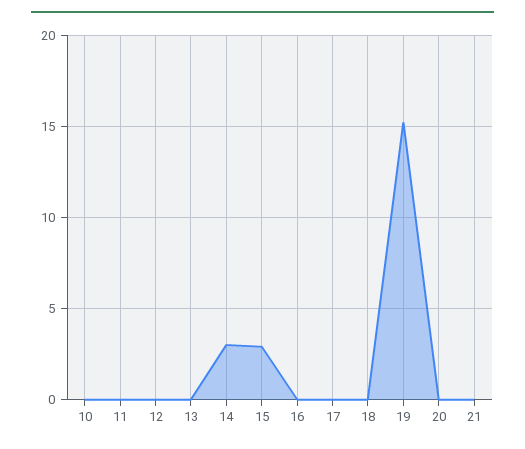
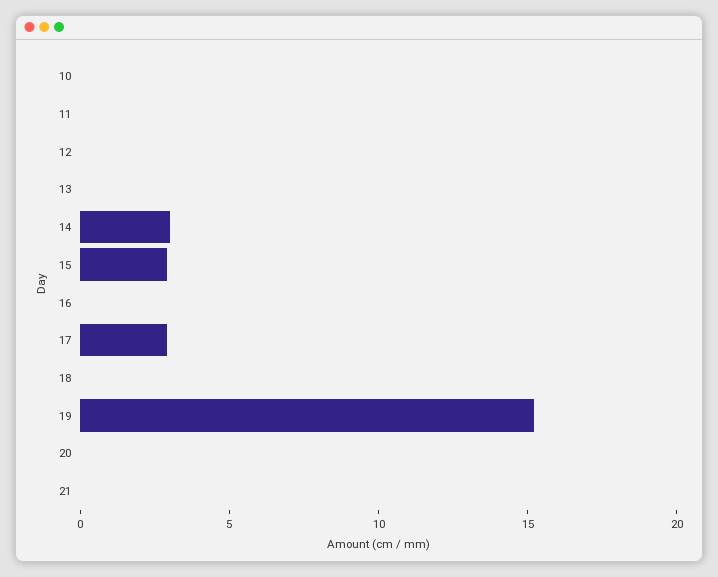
  {
    "10": 0,
    "11": 0,
    "12": 0,
    "13": 0,
    "14": 3,
    "15": 3,
    "16": 0,
-   "17": 0,
+   "17": 3,
    "18": 0,
    "19": 15,
    "20": 0,
    "21": 0
  }

